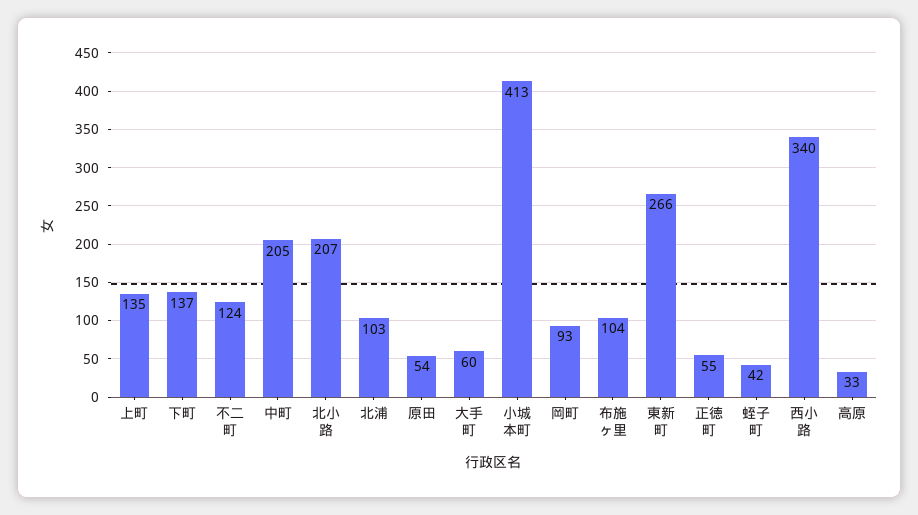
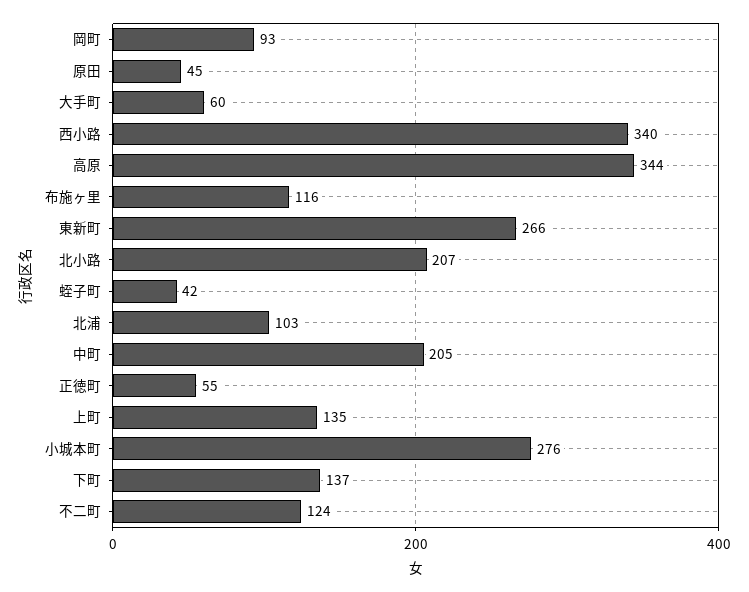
  {
    "上町": 135,
    "下町": 137,
    "不二町": 124,
    "中町": 205,
    "北小路": 207,
    "北浦": 103,
-   "原田": 54,
+   "原田": 45,
    "大手町": 60,
-   "小城本町": 413,
+   "小城本町": 276,
    "岡町": 93,
-   "布施ヶ里": 104,
+   "布施ヶ里": 116,
    "東新町": 266,
    "正徳町": 55,
    "蛭子町": 42,
    "西小路": 340,
-   "高原": 33
+   "高原": 344
  }

